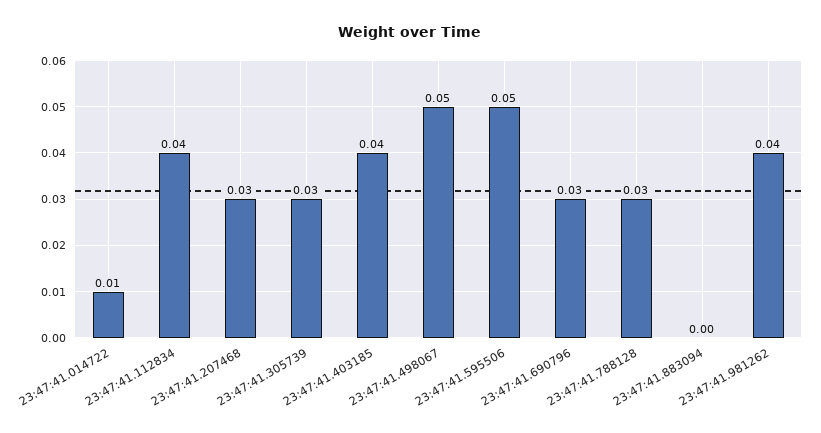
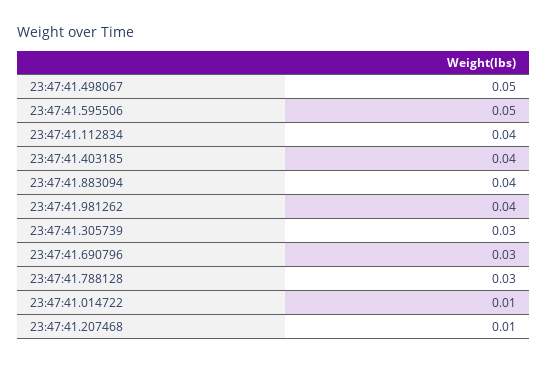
  {
    "23:47:41.014722": 0.01,
    "23:47:41.112834": 0.04,
-   "23:47:41.207468": 0.03,
+   "23:47:41.207468": 0.01,
    "23:47:41.305739": 0.03,
    "23:47:41.403185": 0.04,
    "23:47:41.498067": 0.05,
    "23:47:41.595506": 0.05,
    "23:47:41.690796": 0.03,
    "23:47:41.788128": 0.03,
-   "23:47:41.883094": 0,
+   "23:47:41.883094": 0.04,
    "23:47:41.981262": 0.04
  }

